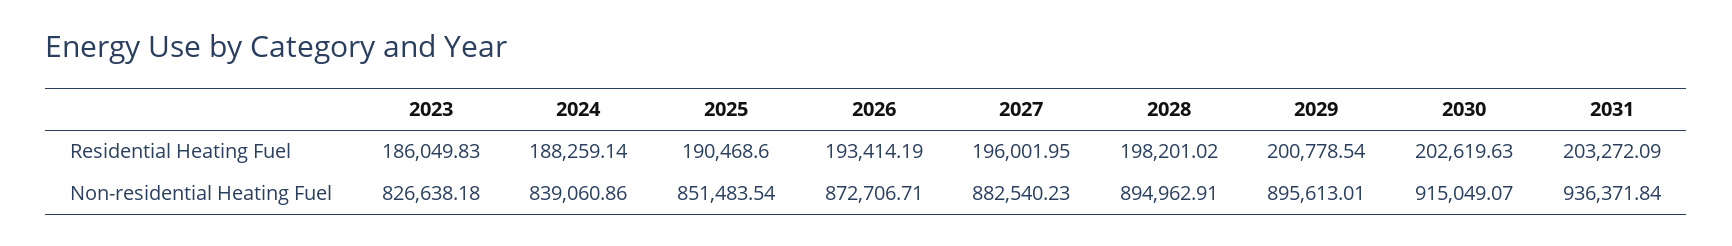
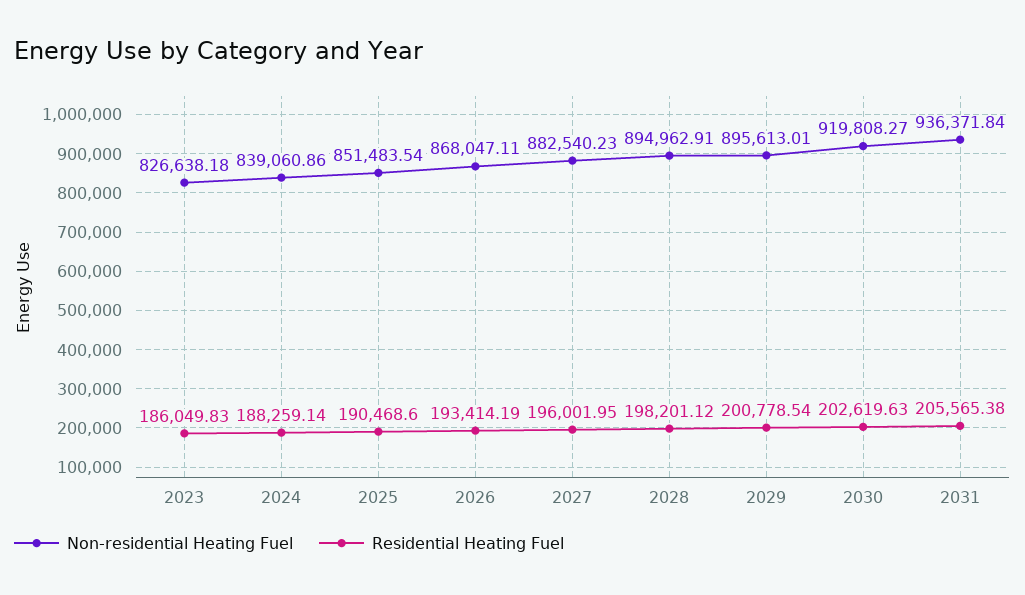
  {
    "Residential Heating Fuel": {
      "2023": 186049.83,
      "2024": 188259.14,
      "2025": 190468.6,
      "2026": 193414.19,
      "2027": 196001.95,
-     "2028": 198201.02,
+     "2028": 198201.12,
      "2029": 200778.54,
      "2030": 202619.63,
-     "2031": 203272.09
+     "2031": 205565.38
    },
    "Non-residential Heating Fuel": {
      "2023": 826638.18,
      "2024": 839060.86,
      "2025": 851483.54,
-     "2026": 872706.71,
+     "2026": 868047.11,
      "2027": 882540.23,
      "2028": 894962.91,
      "2029": 895613.01,
-     "2030": 915049.07,
+     "2030": 919808.27,
      "2031": 936371.84
    }
  }

